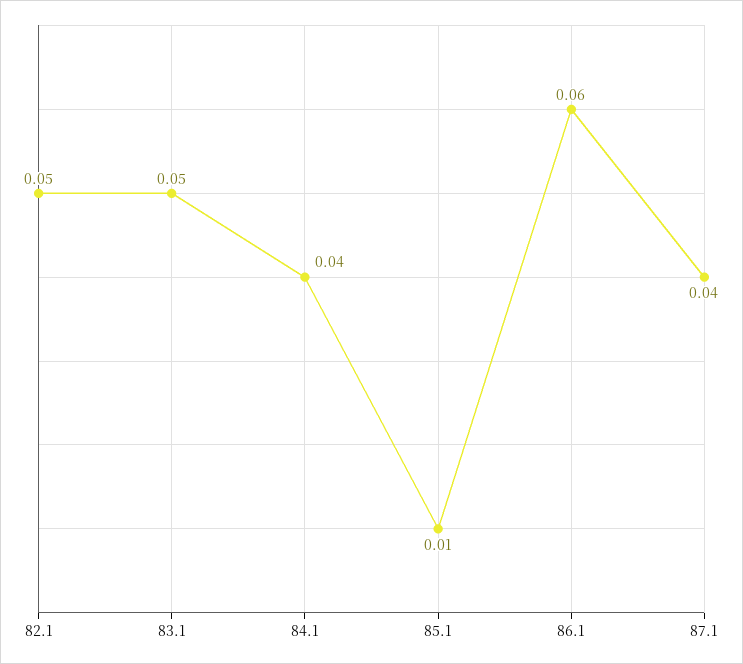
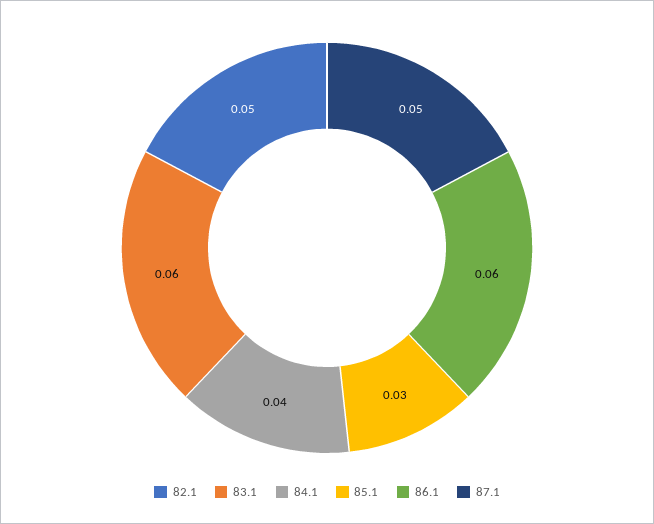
  {
    "82.1": 0.05,
-   "83.1": 0.05,
+   "83.1": 0.06,
    "84.1": 0.04,
-   "85.1": 0.01,
+   "85.1": 0.03,
    "86.1": 0.06,
-   "87.1": 0.04
+   "87.1": 0.05
  }

